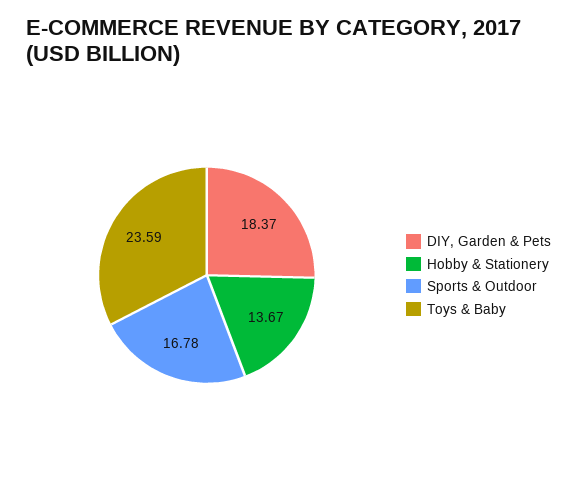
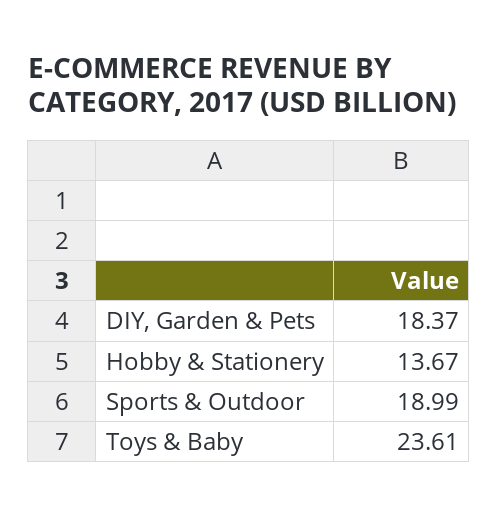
  {
    "DIY, Garden & Pets": 18.37,
    "Hobby & Stationery": 13.67,
-   "Sports & Outdoor": 16.78,
+   "Sports & Outdoor": 18.99,
-   "Toys & Baby": 23.59
+   "Toys & Baby": 23.61
  }

